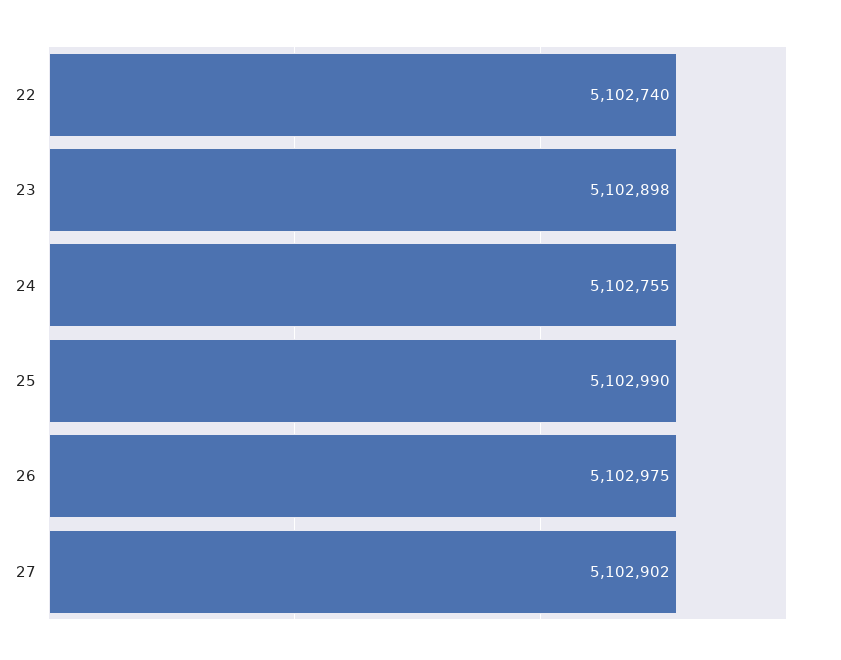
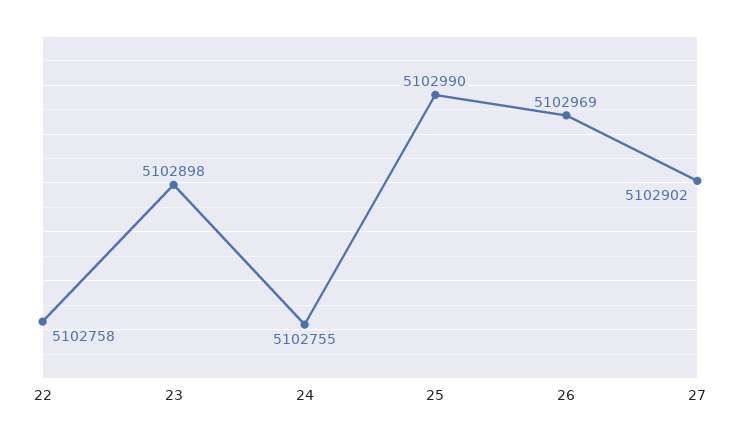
  {
-   "22": 5102740,
+   "22": 5102758,
    "23": 5102898,
    "24": 5102755,
    "25": 5102990,
-   "26": 5102975,
+   "26": 5102969,
    "27": 5102902
  }

